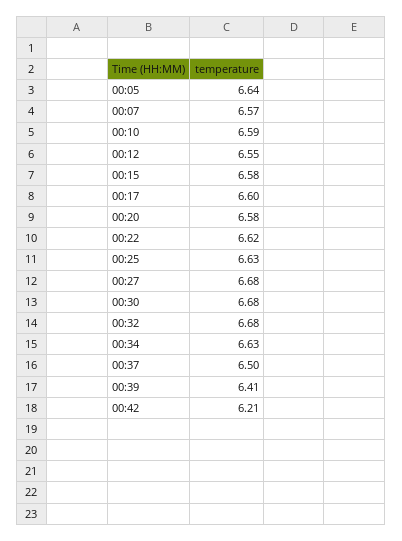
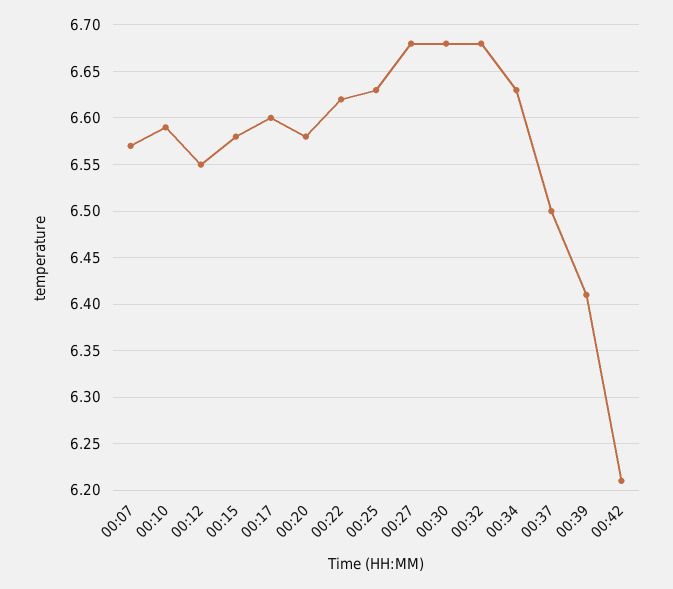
  {
-   "00:05": 6.64,
    "00:07": 6.57,
    "00:10": 6.59,
    "00:12": 6.55,
    "00:15": 6.58,
    "00:17": 6.6,
    "00:20": 6.58,
    "00:22": 6.62,
    "00:25": 6.63,
    "00:27": 6.68,
    "00:30": 6.68,
    "00:32": 6.68,
    "00:34": 6.63,
    "00:37": 6.5,
    "00:39": 6.41,
    "00:42": 6.21
  }

